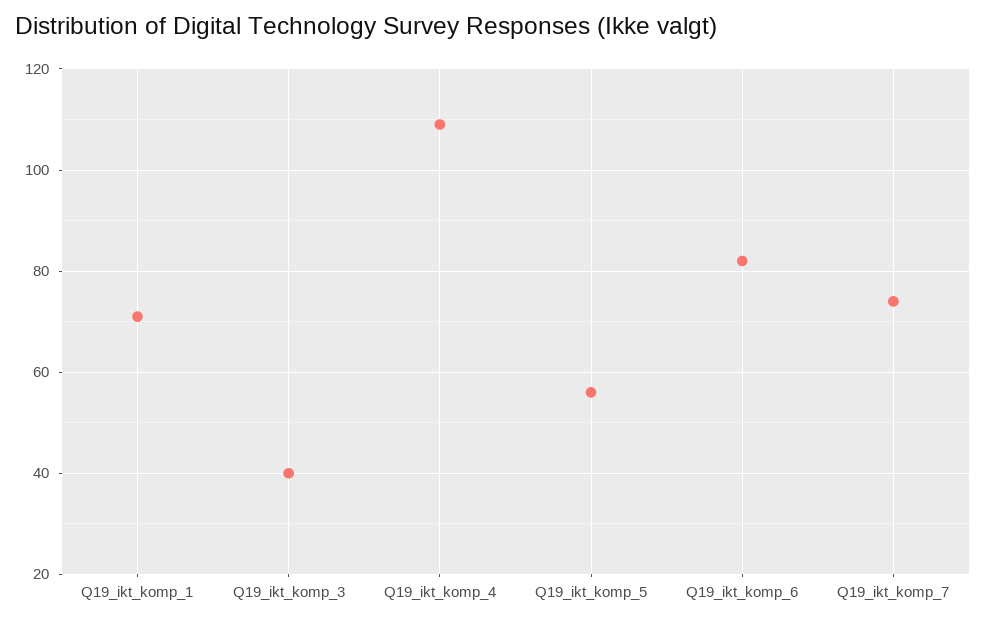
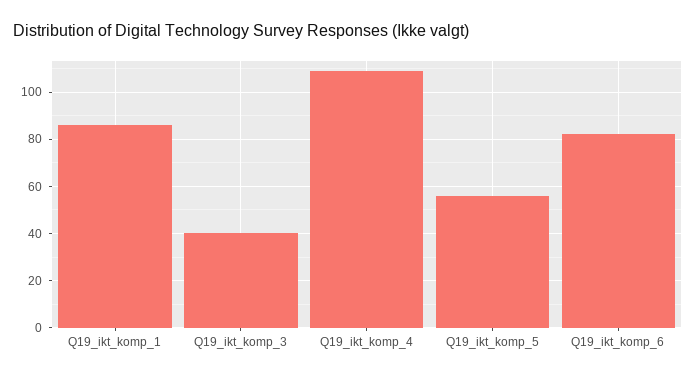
  {
-   "Q19_ikt_komp_1": 70,
+   "Q19_ikt_komp_1": 85,
    "Q19_ikt_komp_3": 40,
    "Q19_ikt_komp_4": 110,
    "Q19_ikt_komp_5": 55,
-   "Q19_ikt_komp_6": 80,
+   "Q19_ikt_komp_6": 80
-   "Q19_ikt_komp_7": 75
  }

